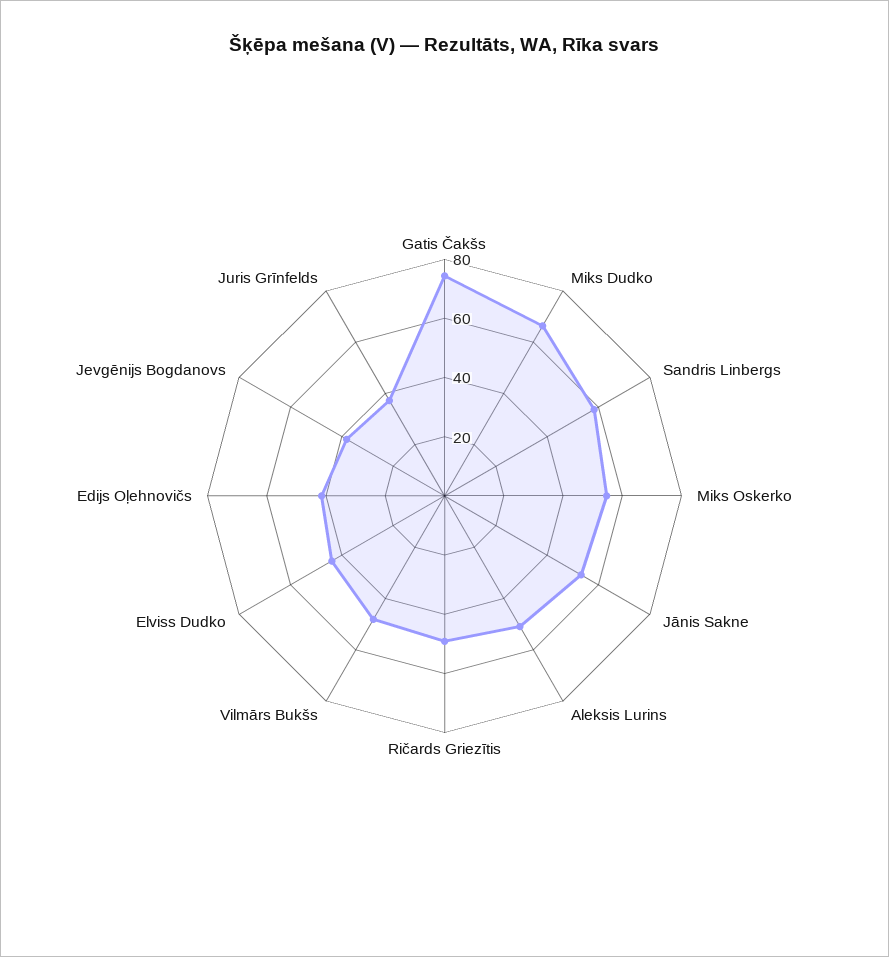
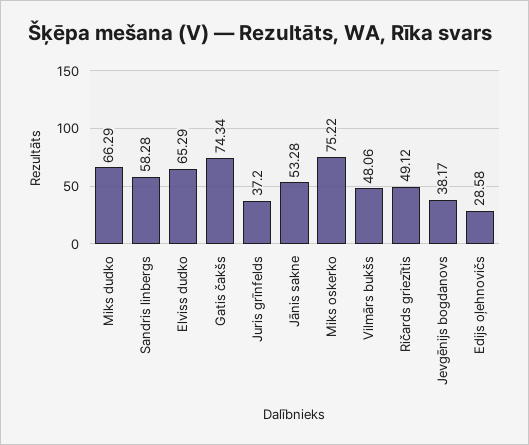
  {
    "Gatis Čakšs": 74.34,
    "Miks Dudko": 66.29,
    "Sandris Linbergs": 58.28,
-   "Miks Oskerko": 55,
+   "Miks Oskerko": 75.22,
    "Jānis Sakne": 53.28,
-   "Aleksis Lurins": 50,
    "Ričards Griezītis": 49.12,
    "Vilmārs Bukšs": 48.06,
-   "Elviss Dudko": 45,
+   "Elviss Dudko": 65.29,
-   "Edijs Oļehnovičs": 40,
+   "Edijs Oļehnovičs": 28.58,
    "Jevgēnijs Bogdanovs": 38.17,
    "Juris Grīnfelds": 37.2
  }

